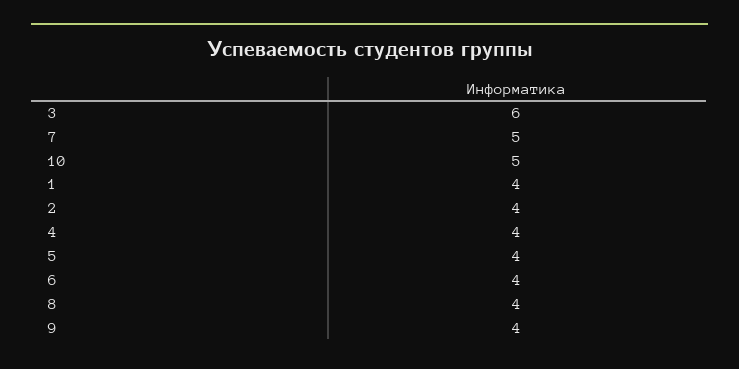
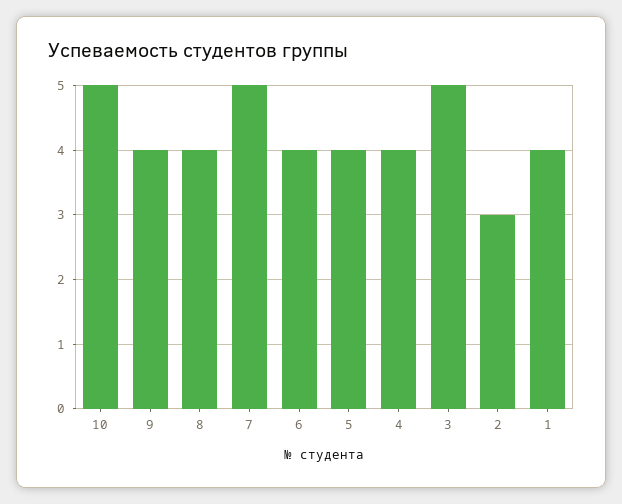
  {
-   "3": 6,
+   "3": 5,
    "7": 5,
    "10": 5,
    "1": 4,
-   "2": 4,
+   "2": 3,
    "4": 4,
    "5": 4,
    "6": 4,
    "8": 4,
    "9": 4
  }

